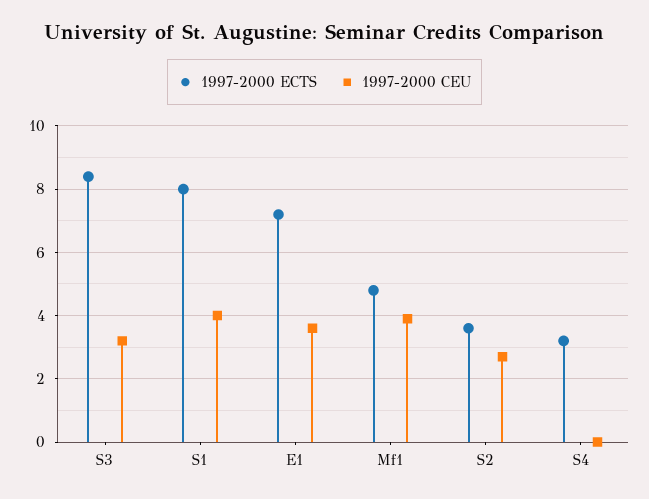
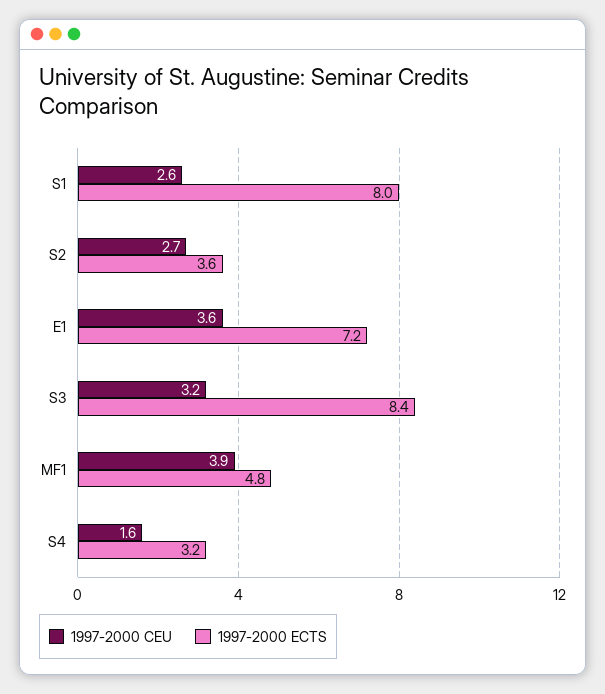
  {
    "1997-2000 ECTS": {
      "S3": 8.4,
      "S1": 8,
      "E1": 7.2,
      "Mf1": 4.8,
      "S2": 3.6,
      "S4": 3.2
    },
    "1997-2000 CEU": {
      "S3": 3.2,
-     "S1": 4,
+     "S1": 2.6,
      "E1": 3.6,
      "Mf1": 3.9,
      "S2": 2.7,
-     "S4": 0
+     "S4": 1.6
    }
  }

